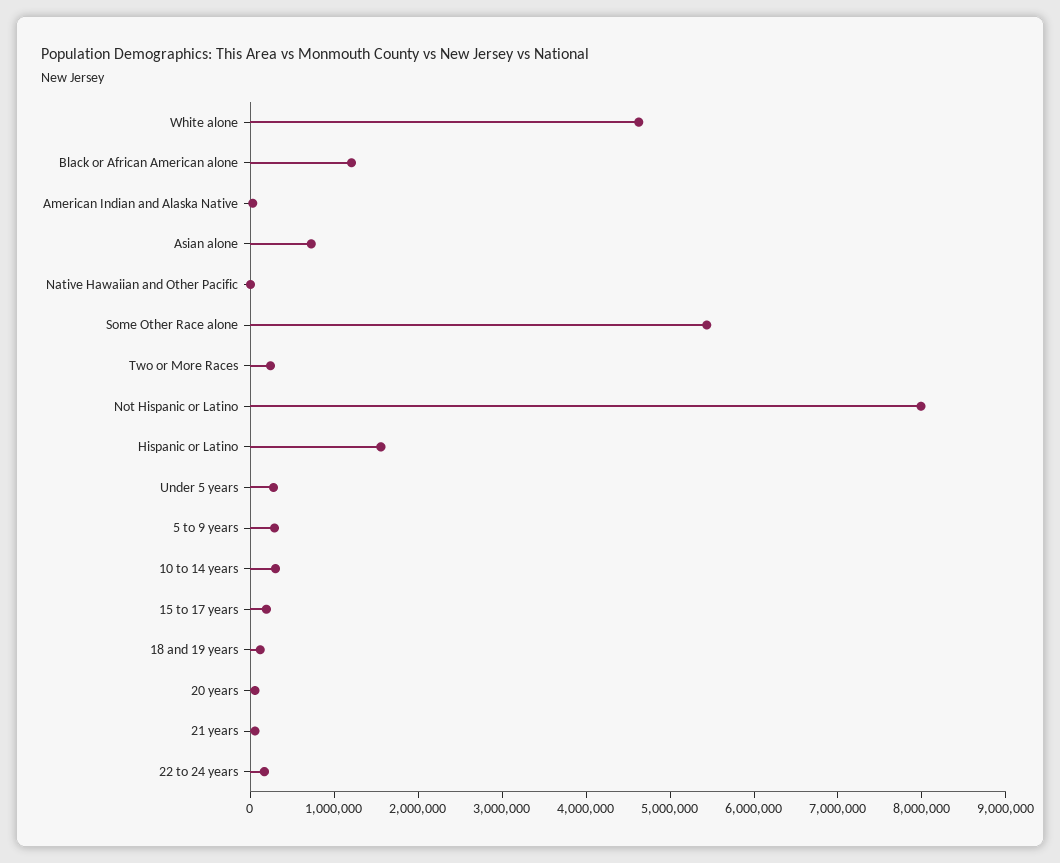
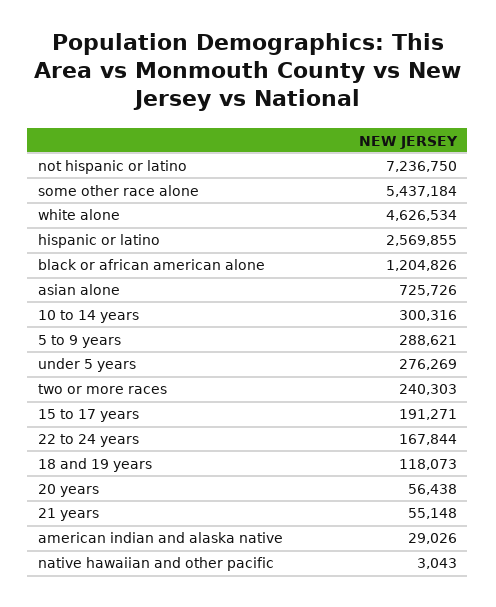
  {
    "White alone": 4626534,
    "Black or African American alone": 1204826,
    "American Indian and Alaska Native": 29026,
    "Asian alone": 725726,
    "Native Hawaiian and Other Pacific": 3043,
    "Some Other Race alone": 5437184,
    "Two or More Races": 240303,
-   "Not Hispanic or Latino": 8000000,
+   "Not Hispanic or Latino": 7236750,
-   "Hispanic or Latino": 1600000,
+   "Hispanic or Latino": 2569855,
    "Under 5 years": 276269,
    "5 to 9 years": 288621,
    "10 to 14 years": 300316,
    "15 to 17 years": 191271,
    "18 and 19 years": 118073,
    "20 years": 56438,
    "21 years": 55148,
    "22 to 24 years": 167844
  }

